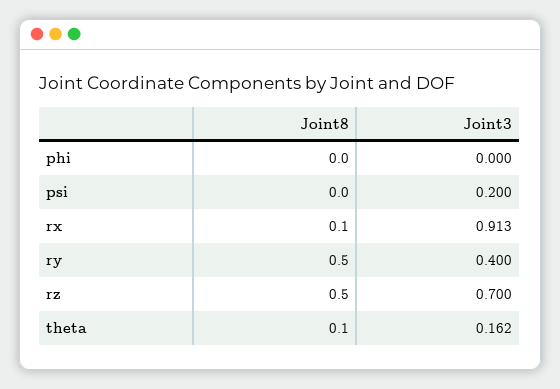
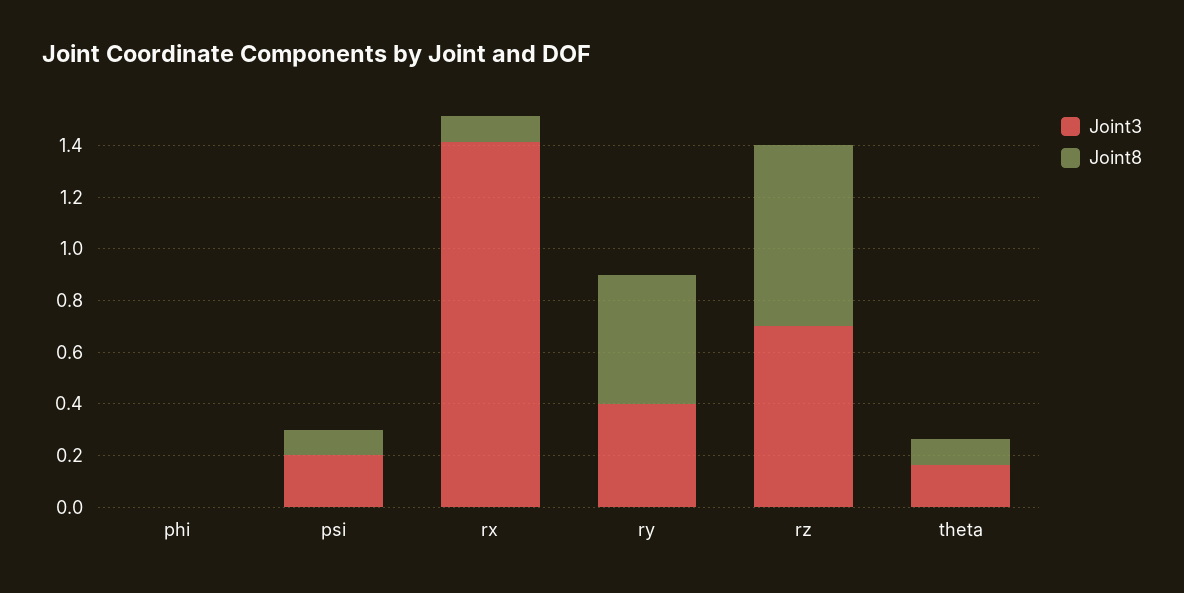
  {
    "Joint8": {
      "phi": 0,
-     "psi": 0,
+     "psi": 0.1,
      "rx": 0.1,
      "ry": 0.5,
-     "rz": 0.5,
+     "rz": 0.7,
      "theta": 0.1
    },
    "Joint3": {
      "phi": 0,
      "psi": 0.2,
-     "rx": 0.913,
+     "rx": 1.4,
      "ry": 0.4,
      "rz": 0.7,
      "theta": 0.162
    }
  }

